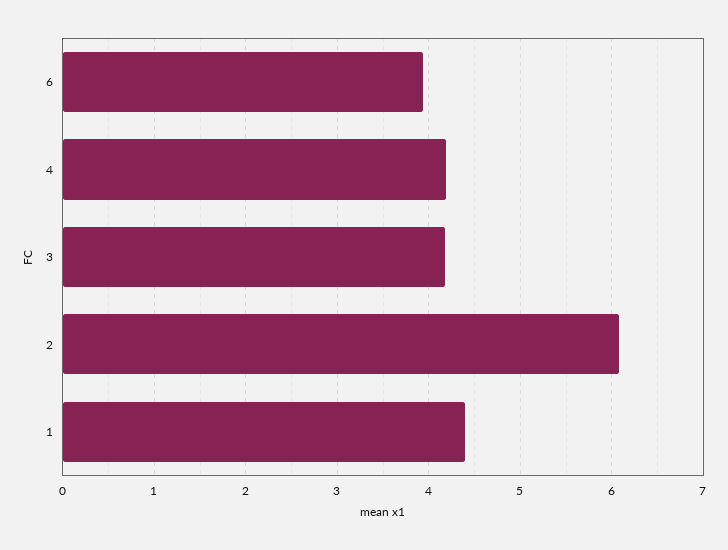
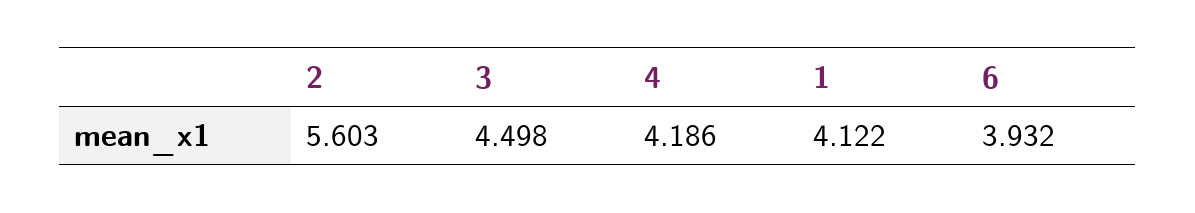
  {
    "6": 3.932,
    "4": 4.186,
-   "3": 4.2,
+   "3": 4.498,
-   "2": 6.1,
+   "2": 5.603,
-   "1": 4.4
+   "1": 4.122
  }

